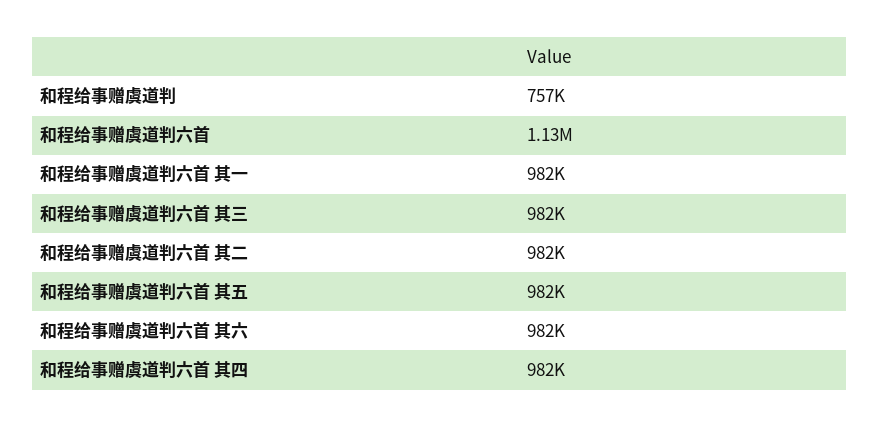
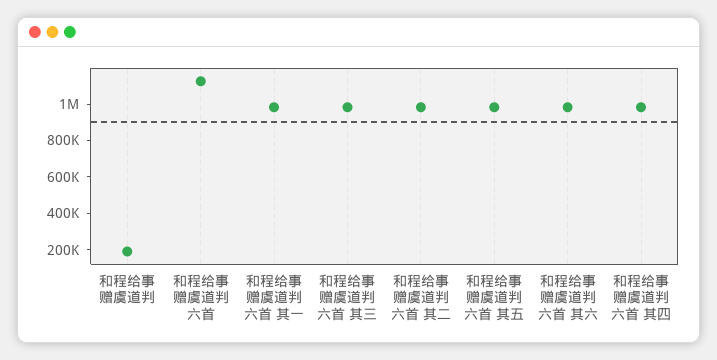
  {
-   "和程给事赠虞道判": 757000,
+   "和程给事赠虞道判": 200000,
    "和程给事赠虞道判六首": 1130000,
    "和程给事赠虞道判六首 其一": 982000,
    "和程给事赠虞道判六首 其三": 982000,
    "和程给事赠虞道判六首 其二": 982000,
    "和程给事赠虞道判六首 其五": 982000,
    "和程给事赠虞道判六首 其六": 982000,
    "和程给事赠虞道判六首 其四": 982000
  }

